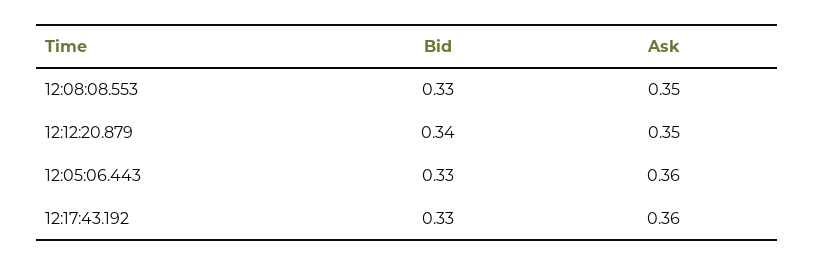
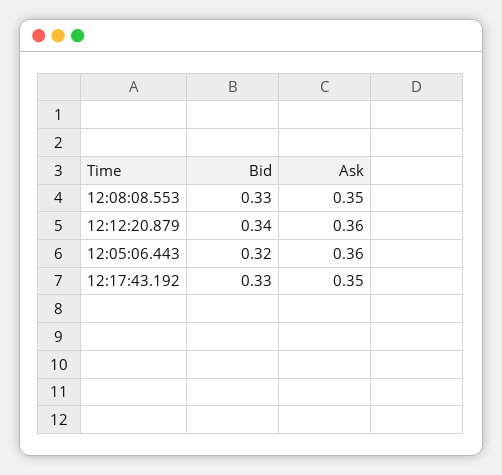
  {
    "Bid": {
      "12:08:08.553": 0.33,
      "12:12:20.879": 0.34,
-     "12:05:06.443": 0.33,
+     "12:05:06.443": 0.32,
      "12:17:43.192": 0.33
    },
    "Ask": {
      "12:08:08.553": 0.35,
-     "12:12:20.879": 0.35,
+     "12:12:20.879": 0.36,
      "12:05:06.443": 0.36,
-     "12:17:43.192": 0.36
+     "12:17:43.192": 0.35
    }
  }

